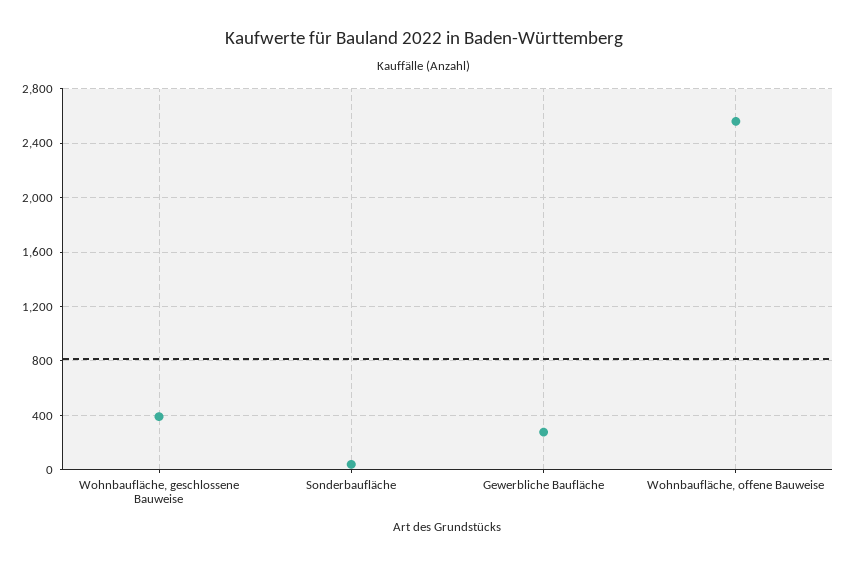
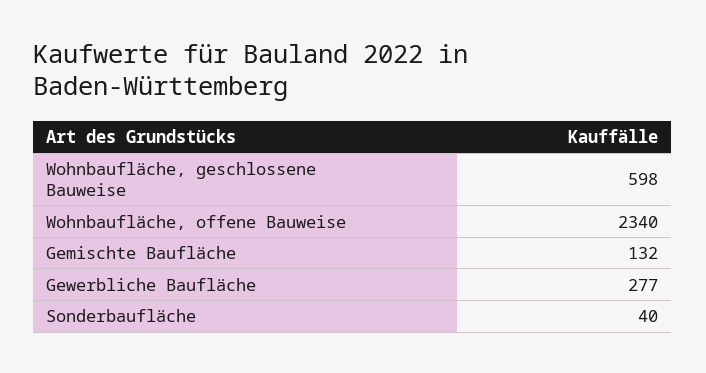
  {
-   "Wohnbaufläche, geschlossene Bauweise": 400,
+   "Wohnbaufläche, geschlossene Bauweise": 598,
    "Sonderbaufläche": 40,
    "Gewerbliche Baufläche": 277,
-   "Wohnbaufläche, offene Bauweise": 2550
+   "Wohnbaufläche, offene Bauweise": 2340,
+   "Gemischte Baufläche": 132
  }

